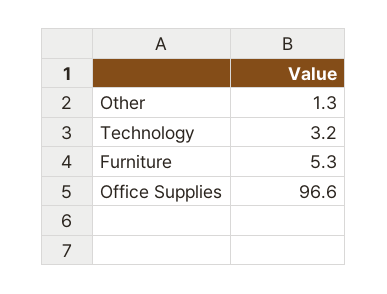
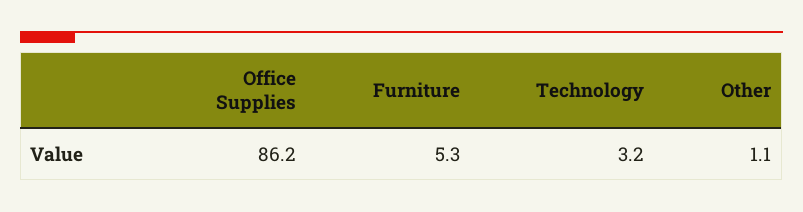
  {
-   "Other": 1.3,
+   "Other": 1.1,
    "Technology": 3.2,
    "Furniture": 5.3,
-   "Office Supplies": 96.6
+   "Office Supplies": 86.2
  }

